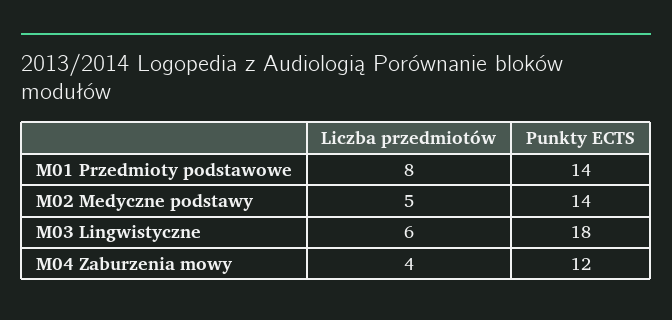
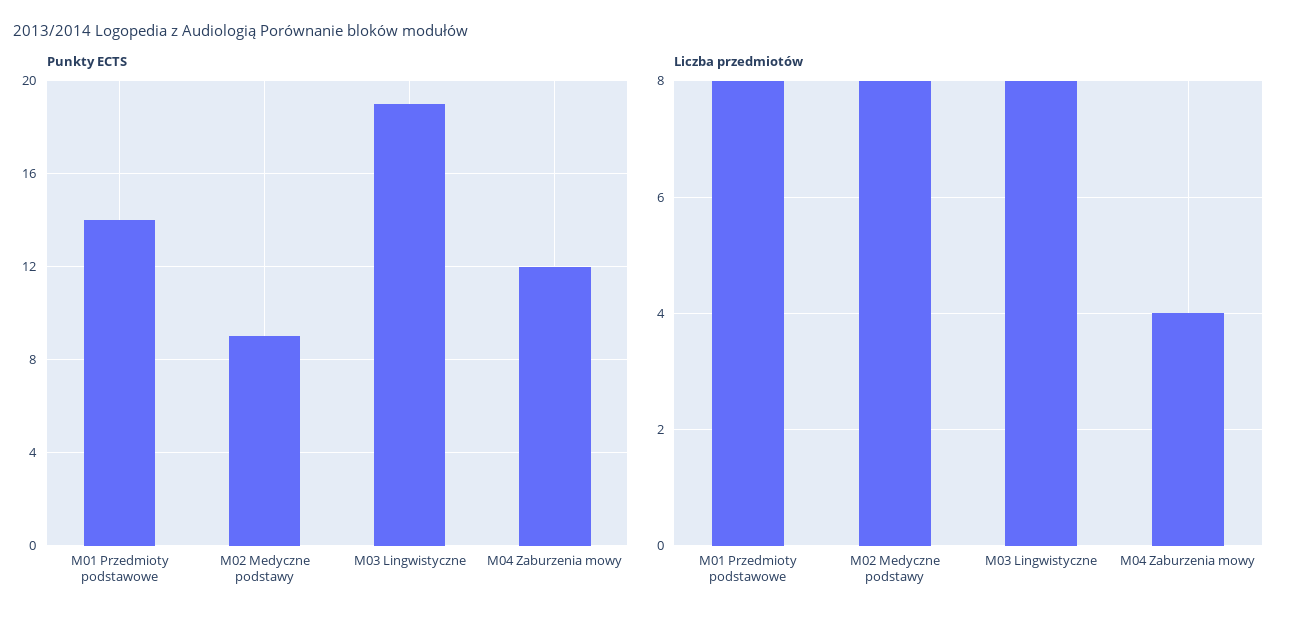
  {
    "Liczba przedmiotów": {
      "M01 Przedmioty podstawowe": 8,
-     "M02 Medyczne podstawy": 5,
+     "M02 Medyczne podstawy": 8,
-     "M03 Lingwistyczne": 6,
+     "M03 Lingwistyczne": 8,
      "M04 Zaburzenia mowy": 4
    },
    "Punkty ECTS": {
      "M01 Przedmioty podstawowe": 14,
-     "M02 Medyczne podstawy": 14,
+     "M02 Medyczne podstawy": 9,
-     "M03 Lingwistyczne": 18,
+     "M03 Lingwistyczne": 19,
      "M04 Zaburzenia mowy": 12
    }
  }

